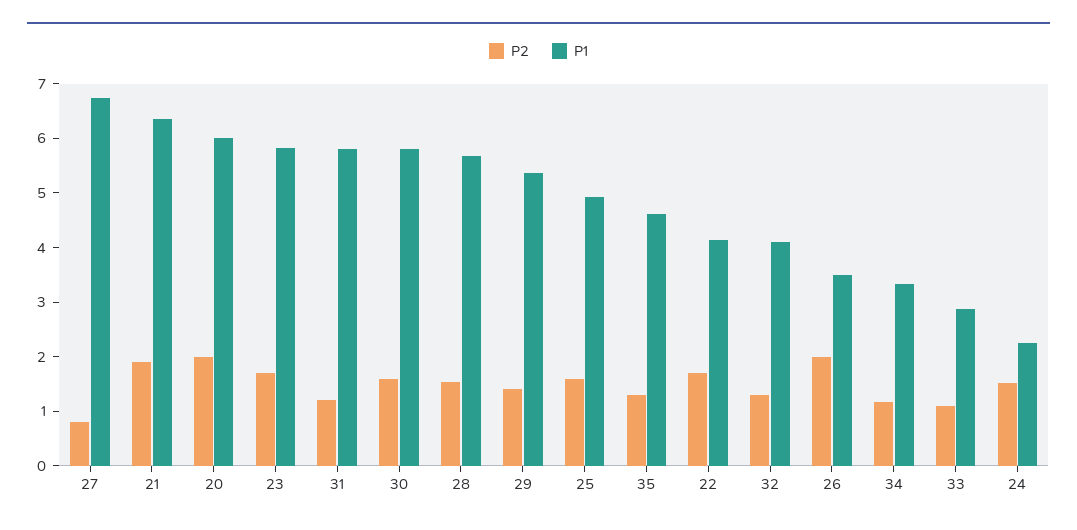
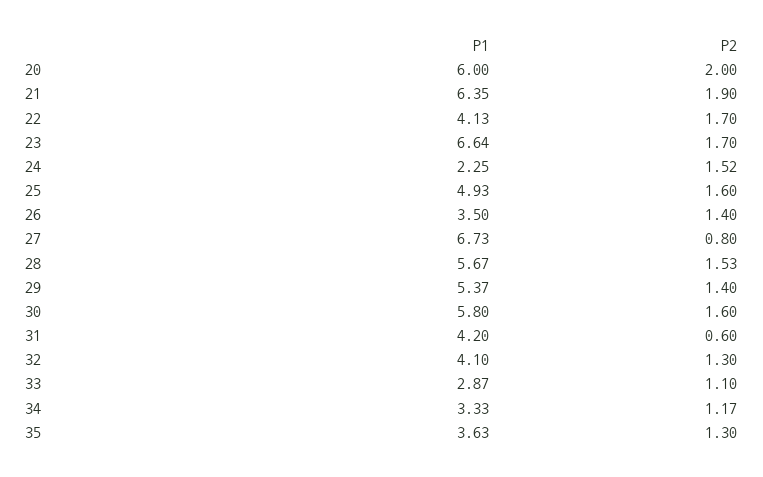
  {
    "P2": {
      "27": 0.8,
      "21": 1.9,
      "20": 2,
      "23": 1.7,
-     "31": 1.2,
+     "31": 0.6,
      "30": 1.6,
      "28": 1.53,
      "29": 1.4,
      "25": 1.6,
      "35": 1.3,
      "22": 1.7,
      "32": 1.3,
-     "26": 2,
+     "26": 1.4,
      "34": 1.17,
      "33": 1.1,
      "24": 1.52
    },
    "P1": {
      "27": 6.73,
      "21": 6.35,
      "20": 6,
-     "23": 5.8,
+     "23": 6.64,
-     "31": 5.8,
+     "31": 4.2,
      "30": 5.8,
      "28": 5.67,
      "29": 5.37,
      "25": 4.93,
-     "35": 4.6,
+     "35": 3.63,
      "22": 4.13,
      "32": 4.1,
      "26": 3.5,
      "34": 3.33,
      "33": 2.87,
      "24": 2.25
    }
  }

